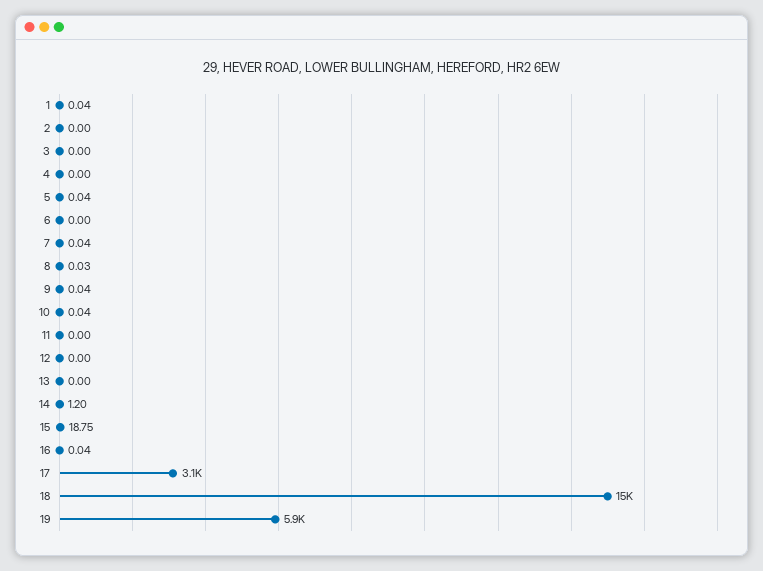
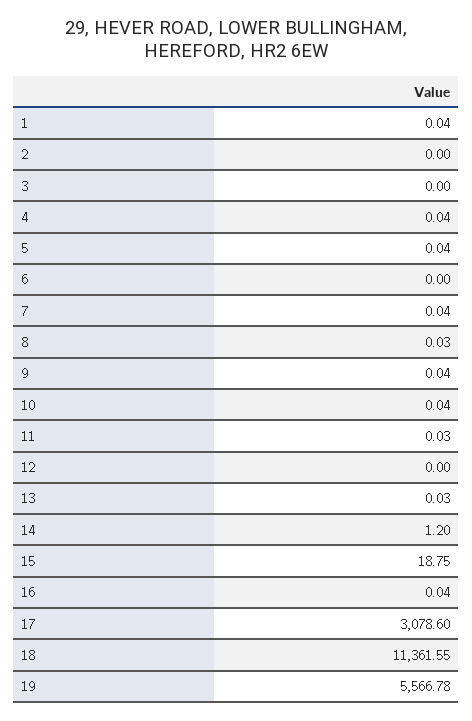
  {
    "1": 0.04,
    "2": 0,
    "3": 0,
-   "4": 0,
+   "4": 0.04,
    "5": 0.04,
    "6": 0,
    "7": 0.04,
    "8": 0.03,
    "9": 0.04,
    "10": 0.04,
-   "11": 0,
+   "11": 0.03,
    "12": 0,
-   "13": 0,
+   "13": 0.03,
    "14": 1.2,
    "15": 18.75,
    "16": 0.04,
    "17": 3078.6,
-   "18": 15000,
+   "18": 11361.55,
-   "19": 5900
+   "19": 5566.78
  }

